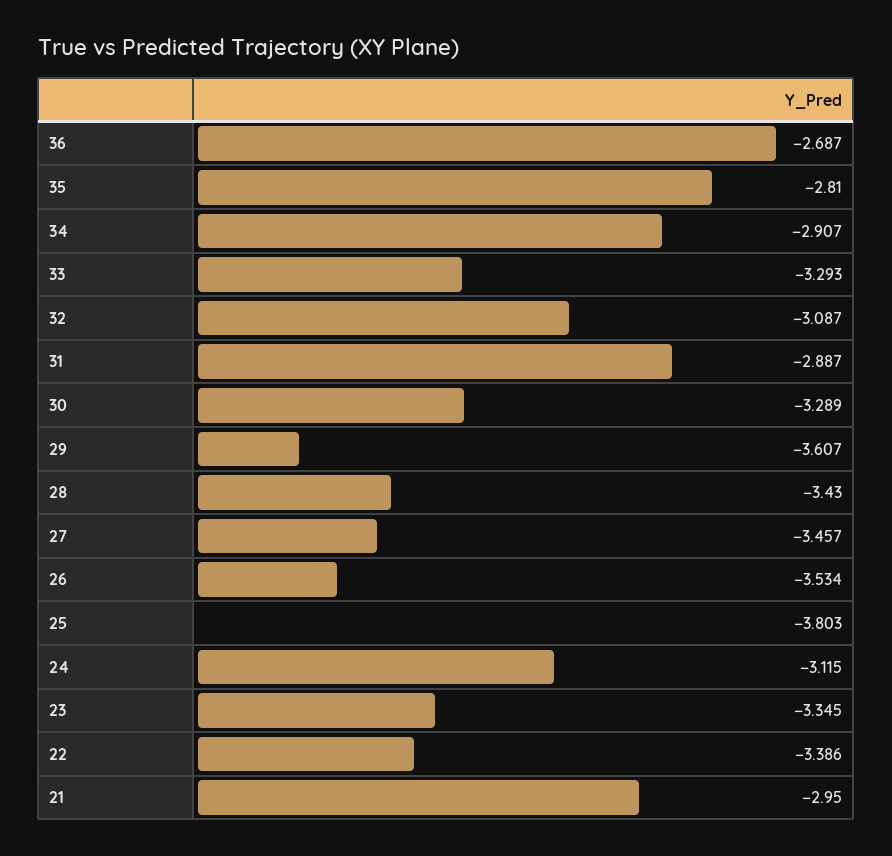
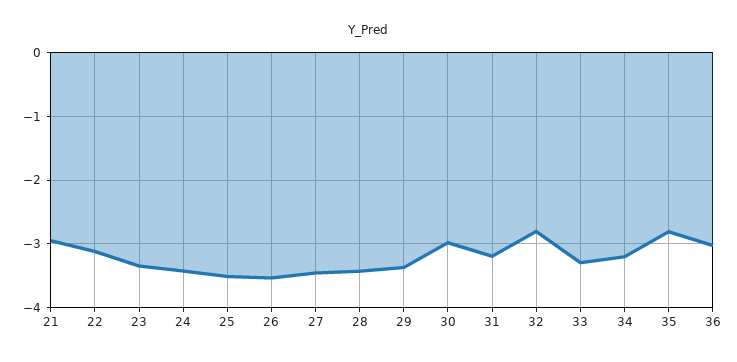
  {
-   "36": -2.687,
+   "36": -3,
    "35": -2.81,
-   "34": -2.907,
+   "34": -3.2,
    "33": -3.293,
-   "32": -3.087,
+   "32": -2.8,
-   "31": -2.887,
+   "31": -3.2,
-   "30": -3.289,
+   "30": -3,
-   "29": -3.607,
+   "29": -3.4,
    "28": -3.43,
    "27": -3.457,
    "26": -3.534,
-   "25": -3.803,
+   "25": -3.5,
-   "24": -3.115,
+   "24": -3.4,
    "23": -3.345,
-   "22": -3.386,
+   "22": -3.1,
    "21": -2.95
  }

